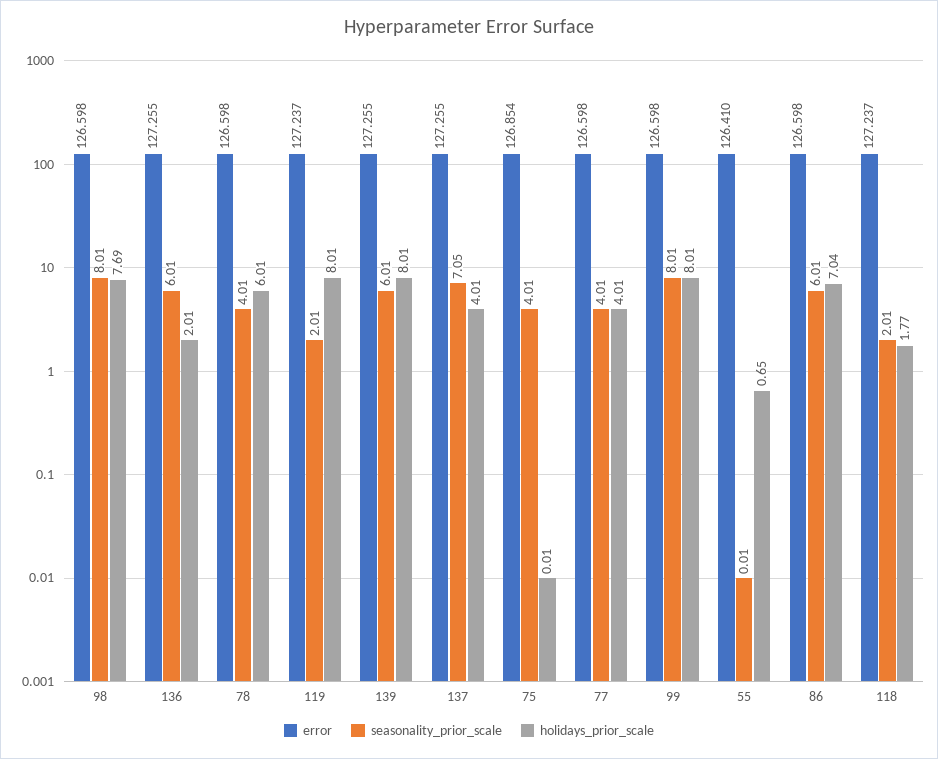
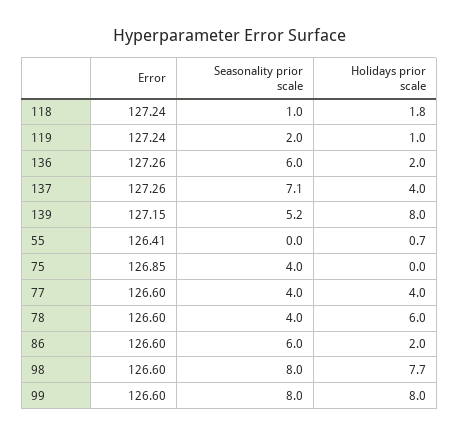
  {
    "error": {
      "98": 126.598,
      "136": 127.255,
      "78": 126.598,
      "119": 127.237,
-     "139": 127.255,
+     "139": 127.15,
      "137": 127.255,
      "75": 126.854,
      "77": 126.598,
      "99": 126.598,
      "55": 126.41,
      "86": 126.598,
      "118": 127.237
    },
    "seasonality_prior_scale": {
      "98": 8.01,
      "136": 6.01,
      "78": 4.01,
      "119": 2.01,
-     "139": 6.01,
+     "139": 5.2,
      "137": 7.05,
      "75": 4.01,
      "77": 4.01,
      "99": 8.01,
      "55": 0.01,
      "86": 6.01,
-     "118": 2.01
+     "118": 1
    },
    "holidays_prior_scale": {
      "98": 7.69,
      "136": 2.01,
      "78": 6.01,
-     "119": 8.01,
+     "119": 1,
      "139": 8.01,
      "137": 4.01,
      "75": 0.01,
      "77": 4.01,
      "99": 8.01,
      "55": 0.65,
-     "86": 7.04,
+     "86": 2,
      "118": 1.77
    }
  }

